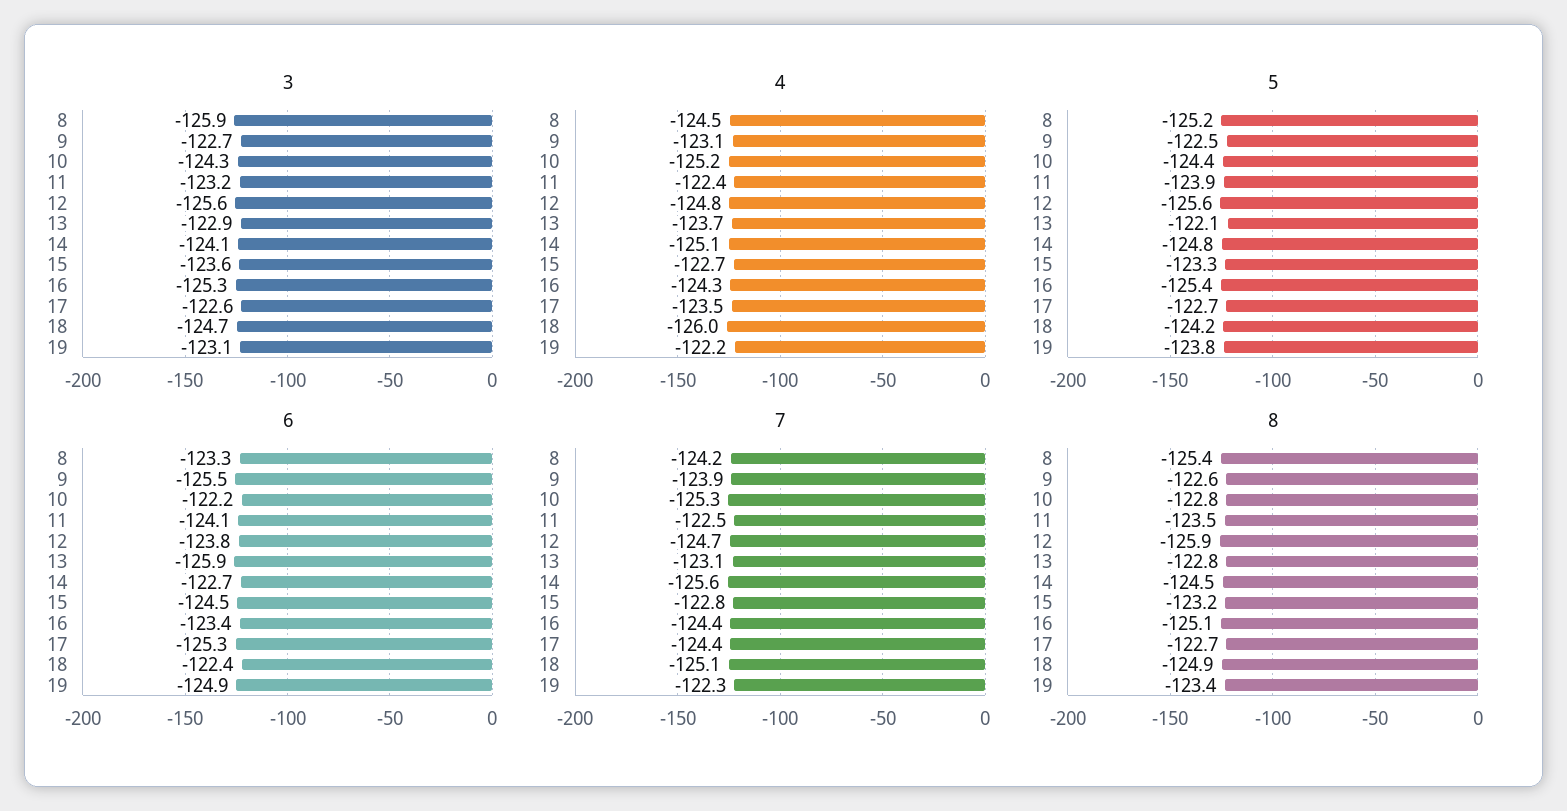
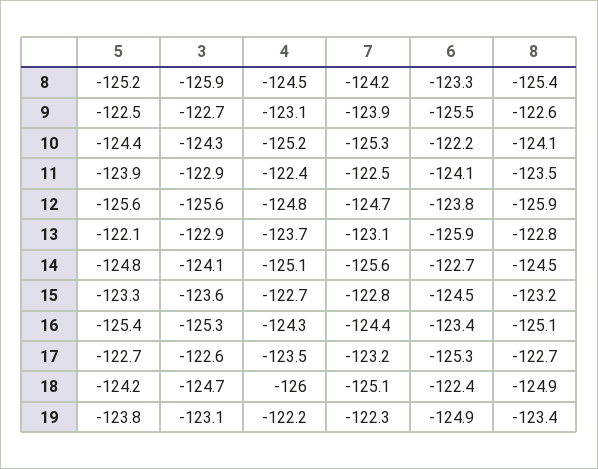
  {
    "3": {
      "8": -125.9,
      "9": -122.7,
      "10": -124.3,
-     "11": -123.2,
+     "11": -122.9,
      "12": -125.6,
      "13": -122.9,
      "14": -124.1,
      "15": -123.6,
      "16": -125.3,
      "17": -122.6,
      "18": -124.7,
      "19": -123.1
    },
    "4": {
      "8": -124.5,
      "9": -123.1,
      "10": -125.2,
      "11": -122.4,
      "12": -124.8,
      "13": -123.7,
      "14": -125.1,
      "15": -122.7,
      "16": -124.3,
      "17": -123.5,
      "18": -126,
      "19": -122.2
    },
    "5": {
      "8": -125.2,
      "9": -122.5,
      "10": -124.4,
      "11": -123.9,
      "12": -125.6,
      "13": -122.1,
      "14": -124.8,
      "15": -123.3,
      "16": -125.4,
      "17": -122.7,
      "18": -124.2,
      "19": -123.8
    },
    "6": {
      "8": -123.3,
      "9": -125.5,
      "10": -122.2,
      "11": -124.1,
      "12": -123.8,
      "13": -125.9,
      "14": -122.7,
      "15": -124.5,
      "16": -123.4,
      "17": -125.3,
      "18": -122.4,
      "19": -124.9
    },
    "7": {
      "8": -124.2,
      "9": -123.9,
      "10": -125.3,
      "11": -122.5,
      "12": -124.7,
      "13": -123.1,
      "14": -125.6,
      "15": -122.8,
      "16": -124.4,
-     "17": -124.4,
+     "17": -123.2,
      "18": -125.1,
      "19": -122.3
    },
    "8": {
      "8": -125.4,
      "9": -122.6,
-     "10": -122.8,
+     "10": -124.1,
      "11": -123.5,
      "12": -125.9,
      "13": -122.8,
      "14": -124.5,
      "15": -123.2,
      "16": -125.1,
      "17": -122.7,
      "18": -124.9,
      "19": -123.4
    }
  }

